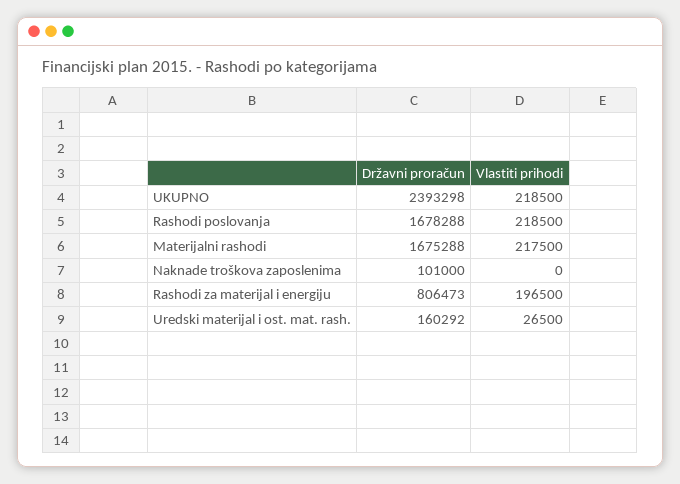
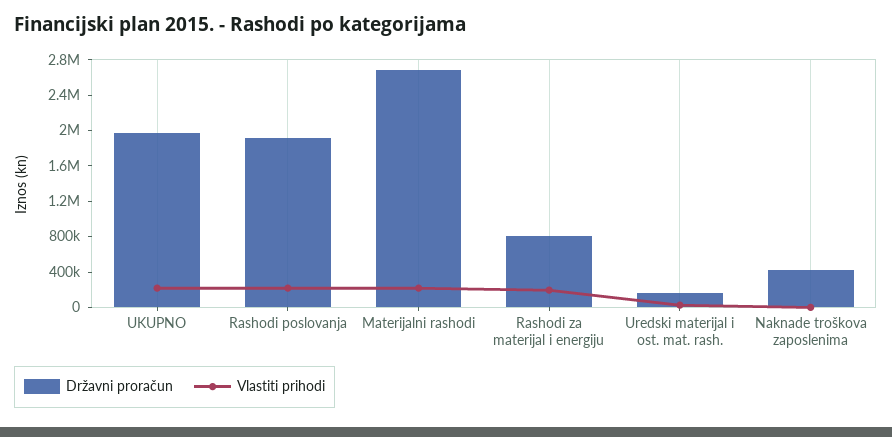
  {
    "Državni proračun": {
-     "UKUPNO": 2393298,
+     "UKUPNO": 2000000,
-     "Rashodi poslovanja": 1678288,
+     "Rashodi poslovanja": 1900000,
-     "Materijalni rashodi": 1675288,
+     "Materijalni rashodi": 2700000,
-     "Naknade troškova zaposlenima": 101000,
+     "Naknade troškova zaposlenima": 400000,
      "Rashodi za materijal i energiju": 806473,
      "Uredski materijal i ost. mat. rash.": 160292
    },
    "Vlastiti prihodi": {
      "UKUPNO": 218500,
      "Rashodi poslovanja": 218500,
      "Materijalni rashodi": 217500,
      "Naknade troškova zaposlenima": 0,
      "Rashodi za materijal i energiju": 196500,
      "Uredski materijal i ost. mat. rash.": 26500
    }
  }

